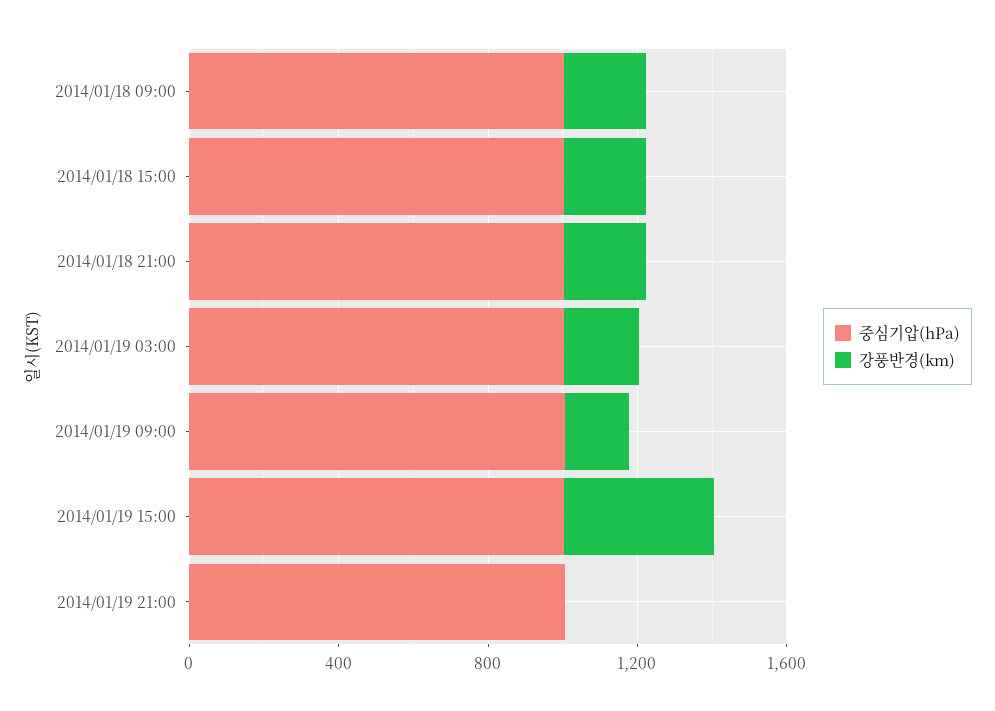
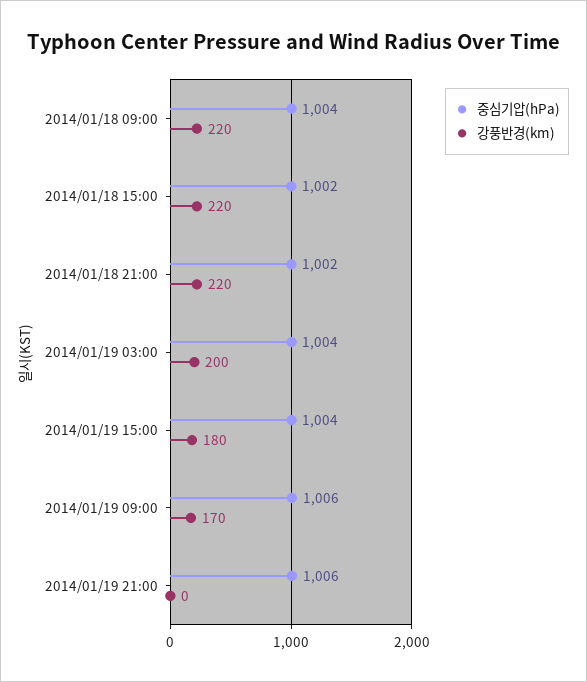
  {
    "중심기압(hPa)": {
      "2014/01/18 09:00": 1004,
      "2014/01/18 15:00": 1002,
      "2014/01/18 21:00": 1002,
      "2014/01/19 03:00": 1004,
      "2014/01/19 09:00": 1006,
      "2014/01/19 15:00": 1004,
      "2014/01/19 21:00": 1006
    },
    "강풍반경(km)": {
      "2014/01/18 09:00": 220,
      "2014/01/18 15:00": 220,
      "2014/01/18 21:00": 220,
      "2014/01/19 03:00": 200,
      "2014/01/19 09:00": 170,
-     "2014/01/19 15:00": 400,
+     "2014/01/19 15:00": 180,
      "2014/01/19 21:00": 0
    }
  }

